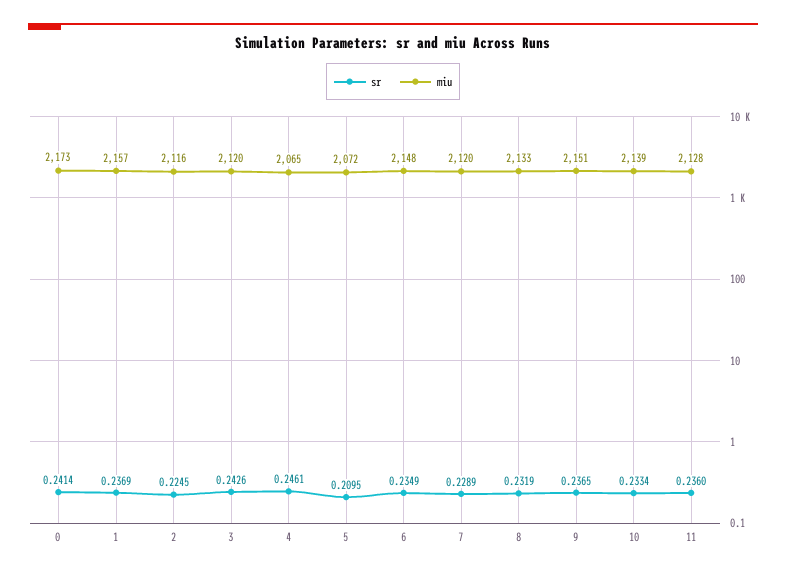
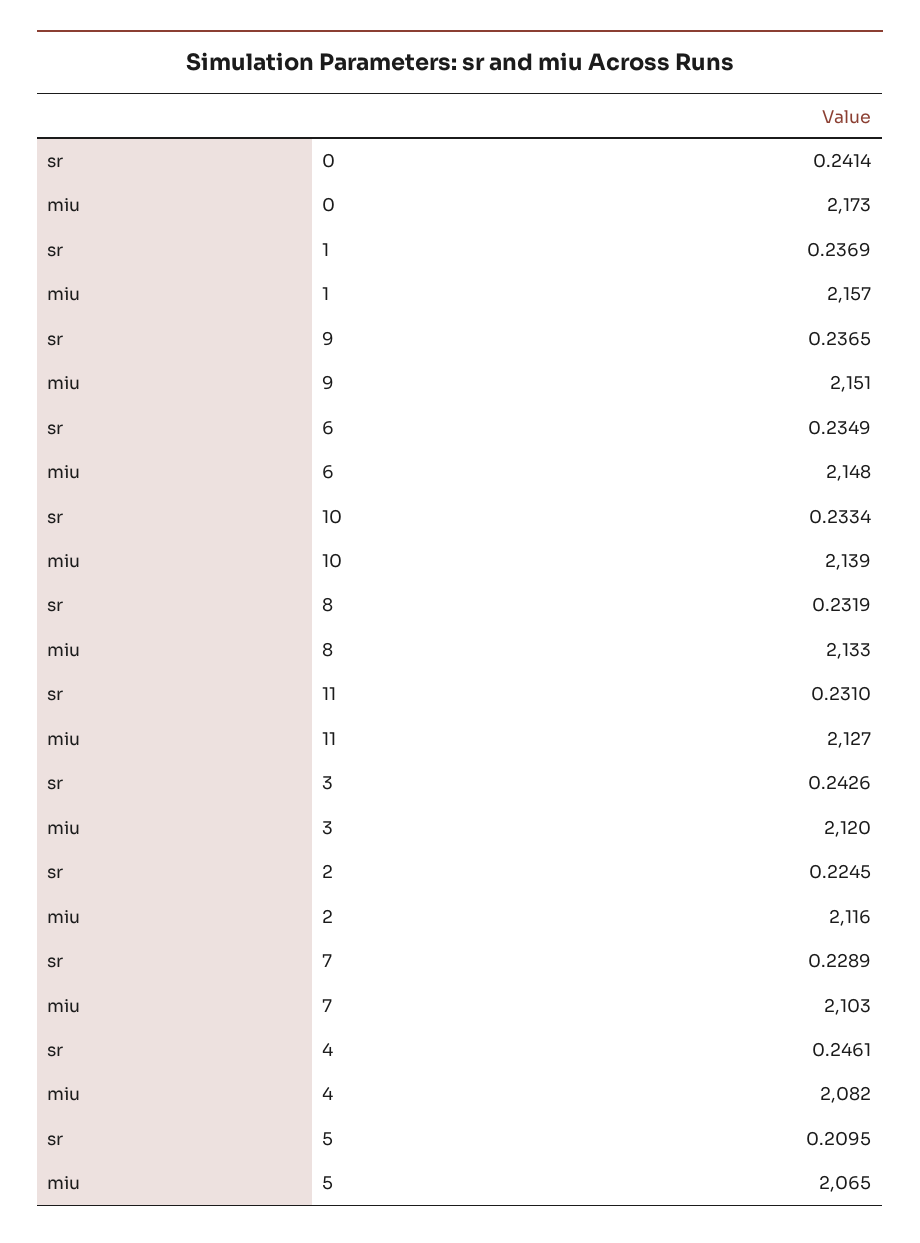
  {
    "sr": {
      "0": 0.2414,
      "1": 0.2369,
      "2": 0.2245,
      "3": 0.2426,
      "4": 0.2461,
      "5": 0.2095,
      "6": 0.2349,
      "7": 0.2289,
      "8": 0.2319,
      "9": 0.2365,
      "10": 0.2334,
-     "11": 0.236
+     "11": 0.231
    },
    "miu": {
      "0": 2173,
      "1": 2157,
      "2": 2116,
      "3": 2120,
-     "4": 2065,
+     "4": 2082,
-     "5": 2072,
+     "5": 2065,
      "6": 2148,
-     "7": 2120,
+     "7": 2103,
      "8": 2133,
      "9": 2151,
      "10": 2139,
-     "11": 2128
+     "11": 2127
    }
  }

